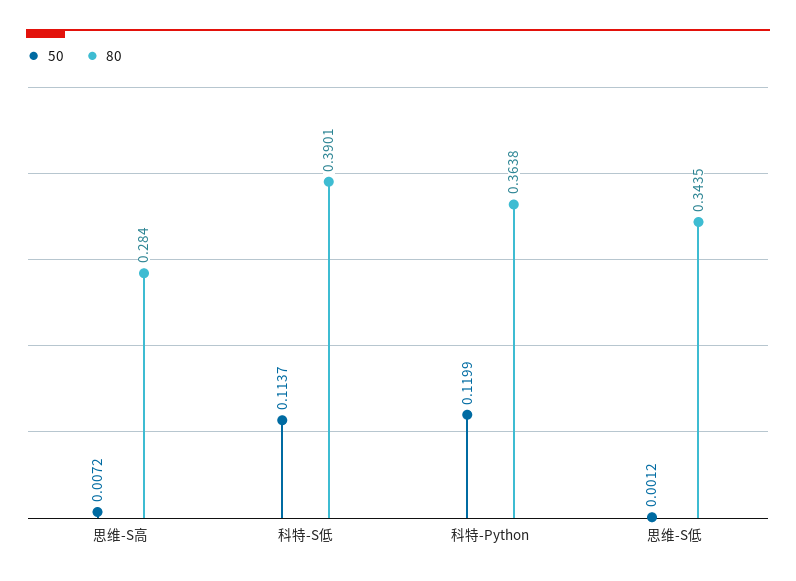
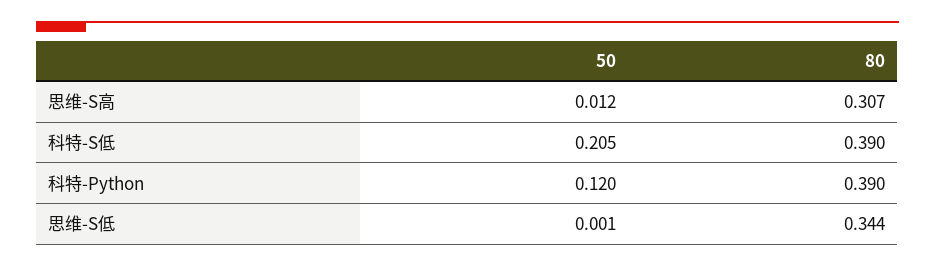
  {
    "50": {
-     "思维-S高": 0.0072,
+     "思维-S高": 0.012,
-     "科特-S低": 0.1137,
+     "科特-S低": 0.205,
      "科特-Python": 0.1199,
      "思维-S低": 0.0012
    },
    "80": {
-     "思维-S高": 0.284,
+     "思维-S高": 0.307,
      "科特-S低": 0.3901,
-     "科特-Python": 0.3638,
+     "科特-Python": 0.39,
      "思维-S低": 0.3435
    }
  }

